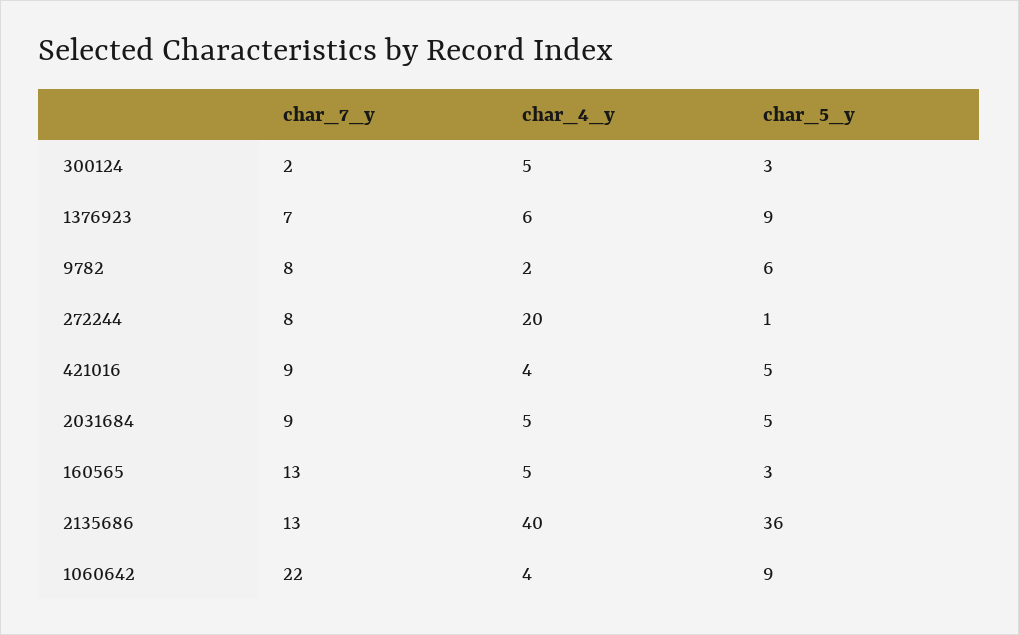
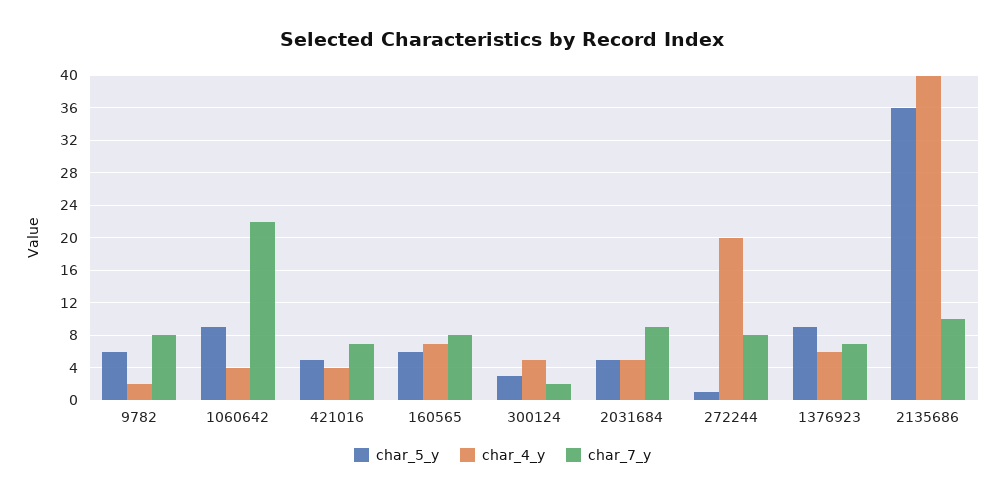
  {
    "char_7_y": {
      "300124": 2,
      "1376923": 7,
      "9782": 8,
      "272244": 8,
-     "421016": 9,
+     "421016": 7,
      "2031684": 9,
-     "160565": 13,
+     "160565": 8,
-     "2135686": 13,
+     "2135686": 10,
      "1060642": 22
    },
    "char_4_y": {
      "300124": 5,
      "1376923": 6,
      "9782": 2,
      "272244": 20,
      "421016": 4,
      "2031684": 5,
-     "160565": 5,
+     "160565": 7,
      "2135686": 40,
      "1060642": 4
    },
    "char_5_y": {
      "300124": 3,
      "1376923": 9,
      "9782": 6,
      "272244": 1,
      "421016": 5,
      "2031684": 5,
-     "160565": 3,
+     "160565": 6,
      "2135686": 36,
      "1060642": 9
    }
  }

